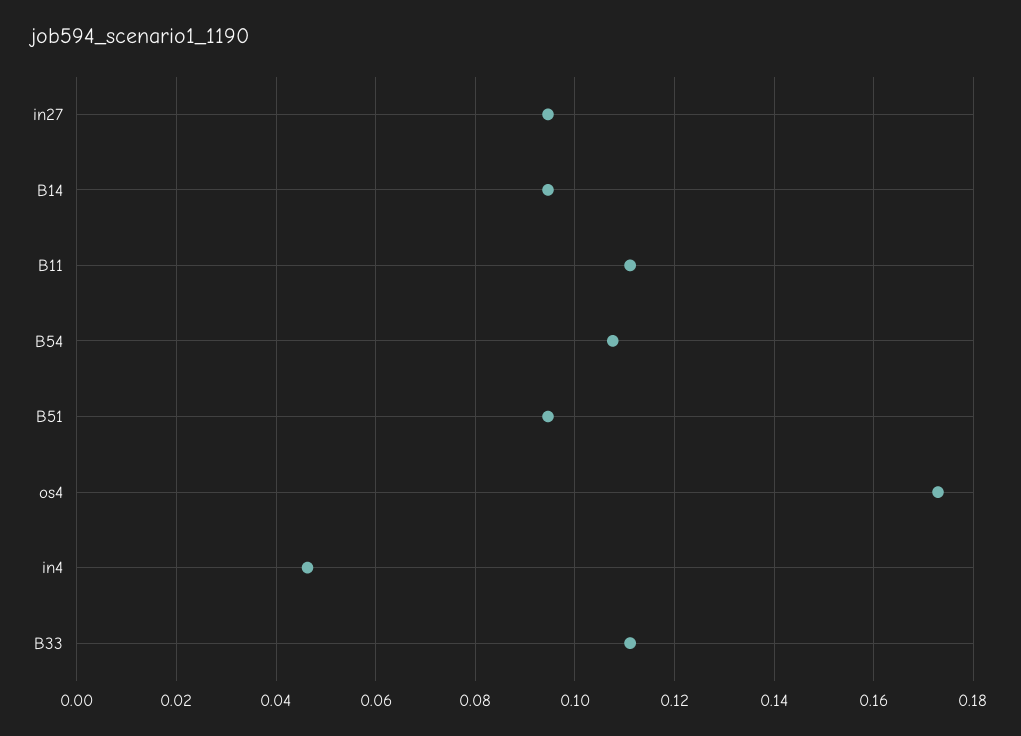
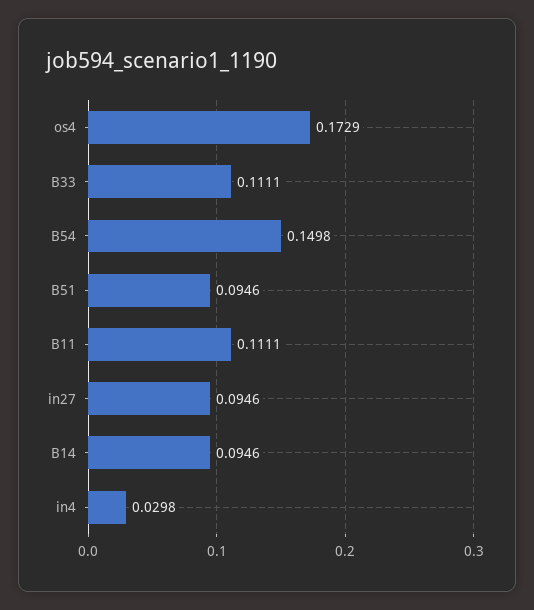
  {
    "in27": 0.0946,
    "B14": 0.0946,
    "B11": 0.1111,
-   "B54": 0.108,
+   "B54": 0.1498,
    "B51": 0.0946,
    "os4": 0.1729,
-   "in4": 0.046,
+   "in4": 0.0298,
    "B33": 0.1111
  }

